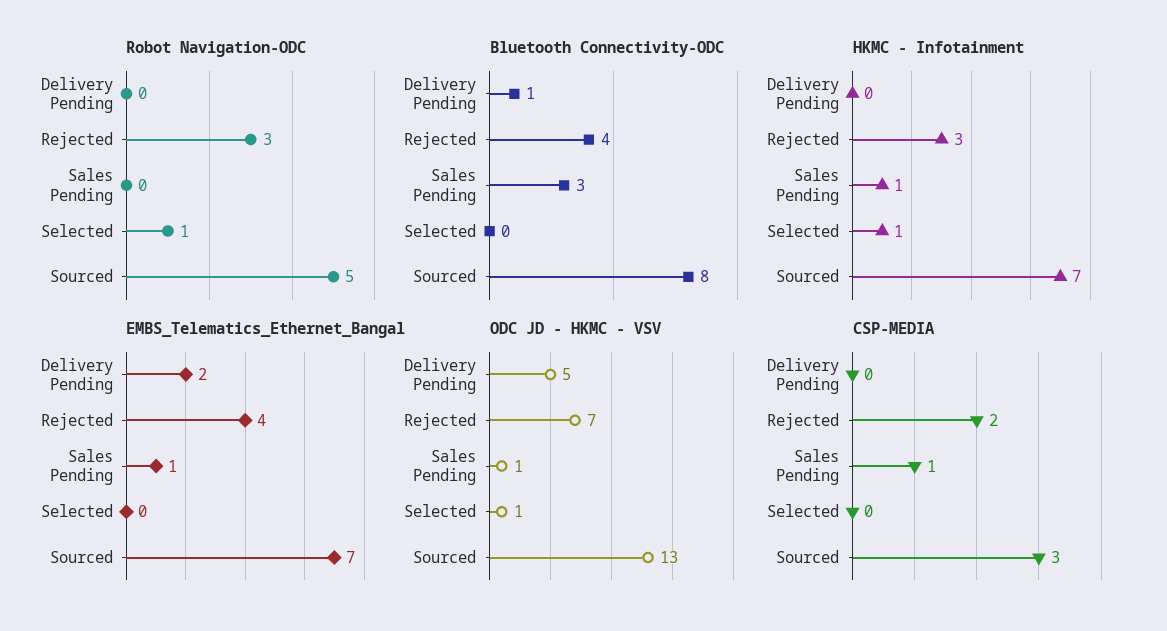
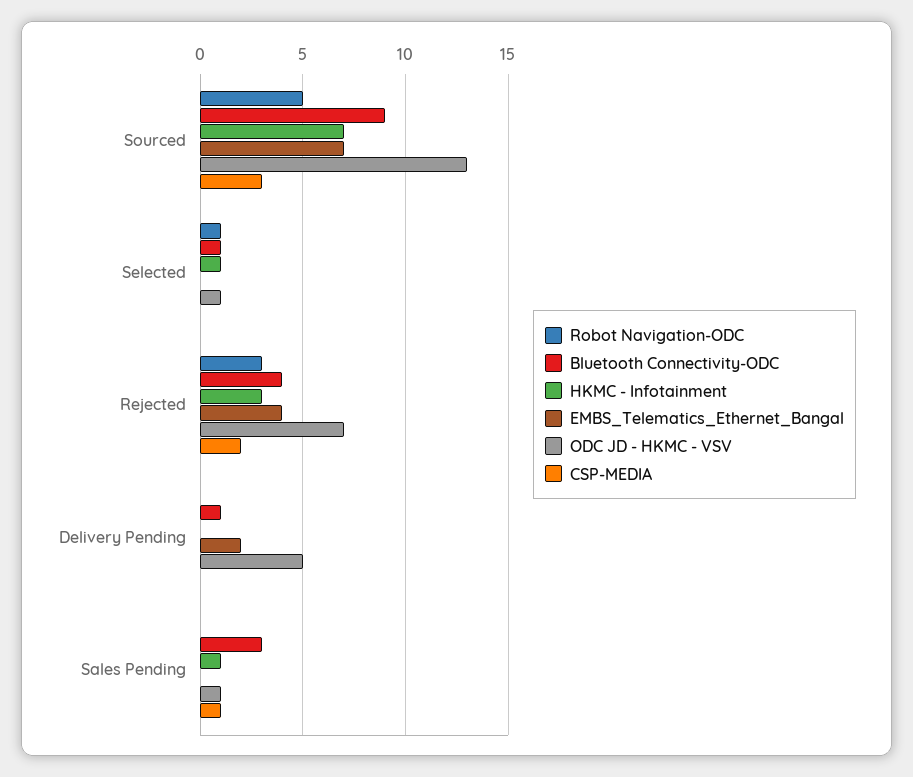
  {
    "Robot Navigation-ODC": {
      "Delivery Pending": 0,
      "Rejected": 3,
      "Sales Pending": 0,
      "Selected": 1,
      "Sourced": 5
    },
    "Bluetooth Connectivity-ODC": {
      "Delivery Pending": 1,
      "Rejected": 4,
      "Sales Pending": 3,
-     "Selected": 0,
+     "Selected": 1,
-     "Sourced": 8
+     "Sourced": 9
    },
    "HKMC - Infotainment": {
      "Delivery Pending": 0,
      "Rejected": 3,
      "Sales Pending": 1,
      "Selected": 1,
      "Sourced": 7
    },
    "EMBS_Telematics_Ethernet_Bangal": {
      "Delivery Pending": 2,
      "Rejected": 4,
-     "Sales Pending": 1,
+     "Sales Pending": 0,
      "Selected": 0,
      "Sourced": 7
    },
    "ODC JD - HKMC - VSV": {
      "Delivery Pending": 5,
      "Rejected": 7,
      "Sales Pending": 1,
      "Selected": 1,
      "Sourced": 13
    },
    "CSP-MEDIA": {
      "Delivery Pending": 0,
      "Rejected": 2,
      "Sales Pending": 1,
      "Selected": 0,
      "Sourced": 3
    }
  }

